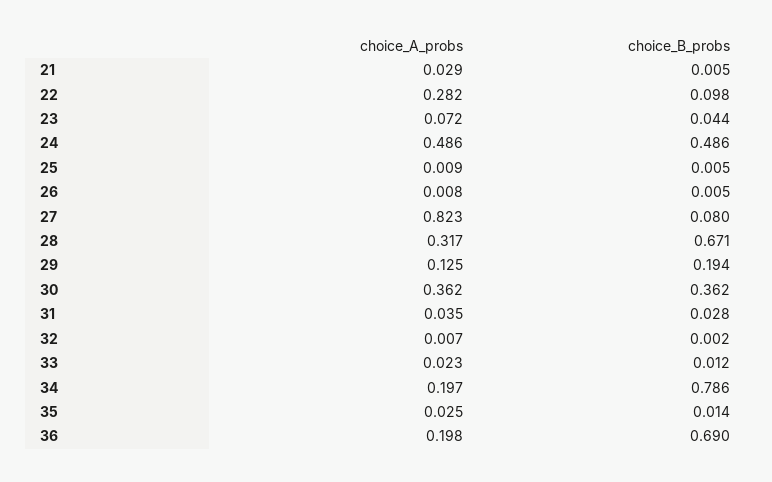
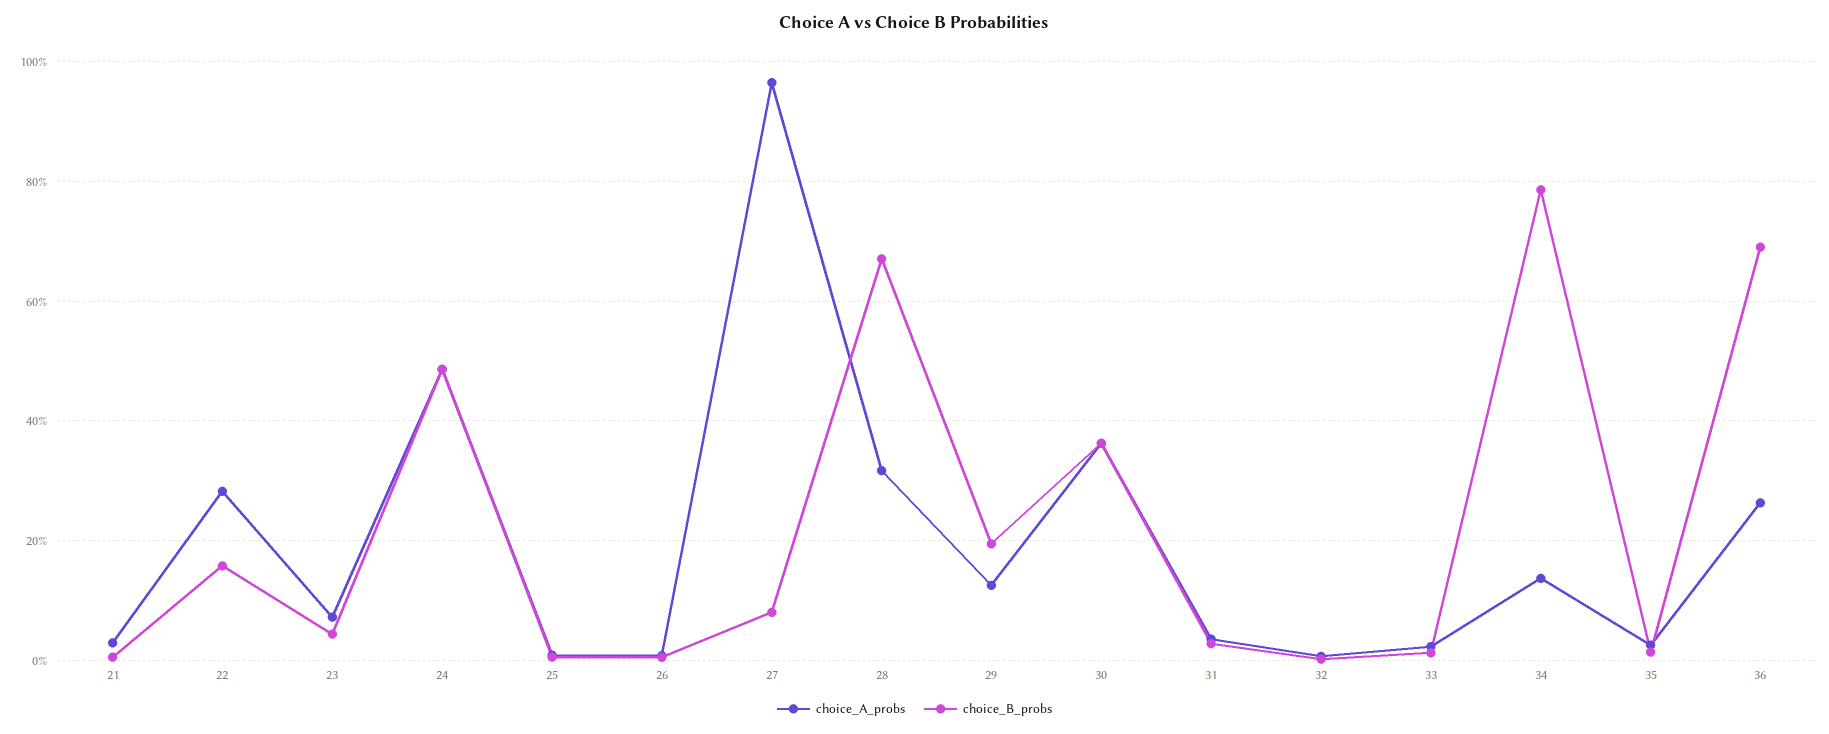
  {
    "choice_A_probs": {
      "21": 0.029,
      "22": 0.282,
      "23": 0.072,
      "24": 0.486,
      "25": 0.009,
      "26": 0.008,
-     "27": 0.823,
+     "27": 0.96,
      "28": 0.317,
      "29": 0.125,
      "30": 0.362,
      "31": 0.035,
      "32": 0.007,
      "33": 0.023,
-     "34": 0.197,
+     "34": 0.14,
      "35": 0.025,
-     "36": 0.198
+     "36": 0.26
    },
    "choice_B_probs": {
      "21": 0.005,
-     "22": 0.098,
+     "22": 0.16,
      "23": 0.044,
      "24": 0.486,
      "25": 0.005,
      "26": 0.005,
      "27": 0.08,
      "28": 0.671,
      "29": 0.194,
      "30": 0.362,
      "31": 0.028,
      "32": 0.002,
      "33": 0.012,
      "34": 0.786,
      "35": 0.014,
      "36": 0.69
    }
  }

